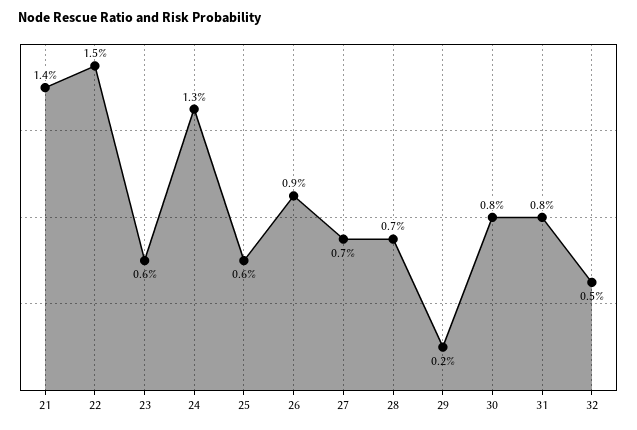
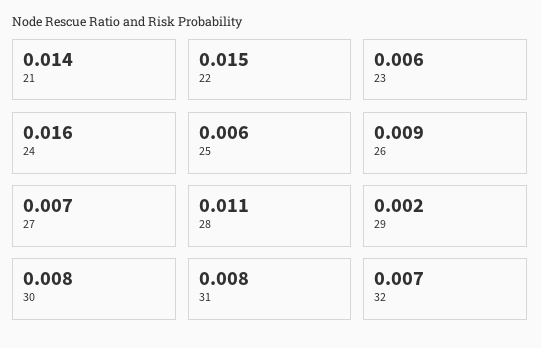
  {
    "21": 0.014,
    "22": 0.015,
    "23": 0.006,
-   "24": 0.013,
+   "24": 0.016,
    "25": 0.006,
    "26": 0.009,
    "27": 0.007,
-   "28": 0.007,
+   "28": 0.011,
    "29": 0.002,
    "30": 0.008,
    "31": 0.008,
-   "32": 0.005
+   "32": 0.007
  }

